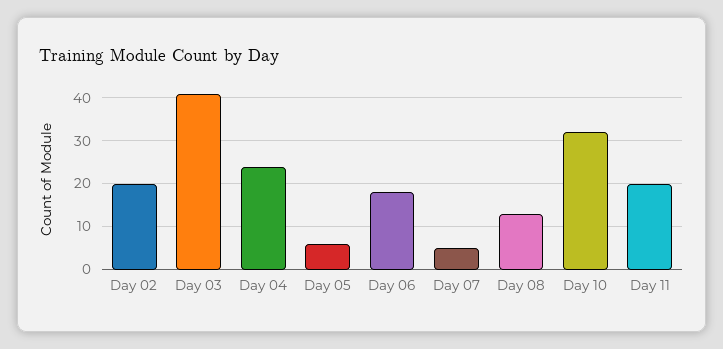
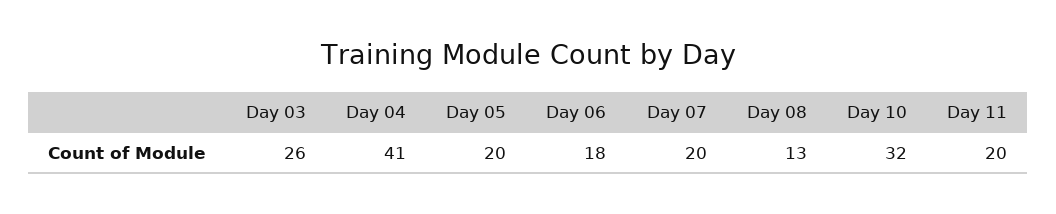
  {
-   "Day 02": 20,
-   "Day 03": 40,
+   "Day 03": 26,
-   "Day 04": 25,
+   "Day 04": 41,
-   "Day 05": 5,
+   "Day 05": 20,
    "Day 06": 18,
-   "Day 07": 5,
+   "Day 07": 20,
    "Day 08": 13,
    "Day 10": 32,
    "Day 11": 20
  }

